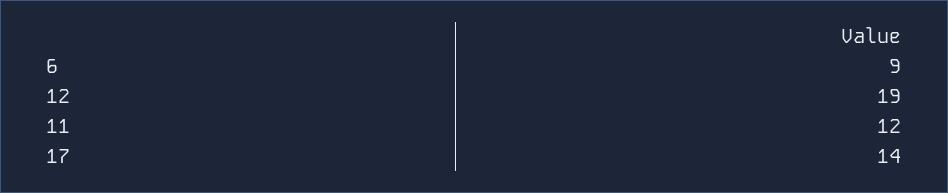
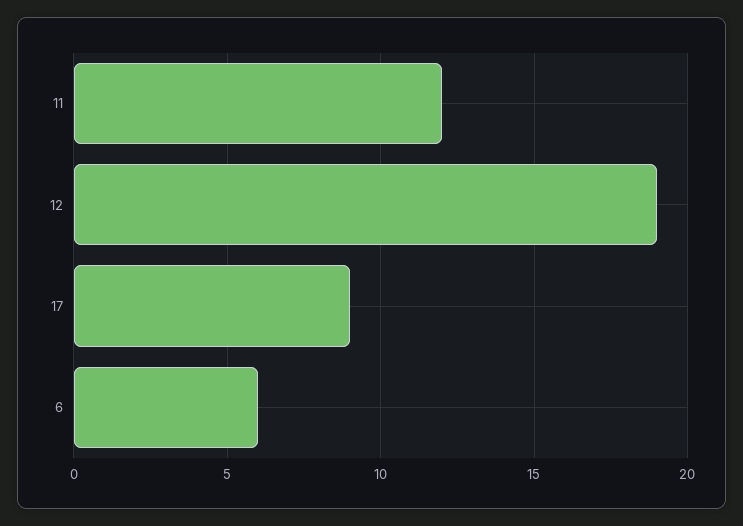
  {
-   "6": 9,
+   "6": 6,
    "12": 19,
    "11": 12,
-   "17": 14
+   "17": 9
  }

